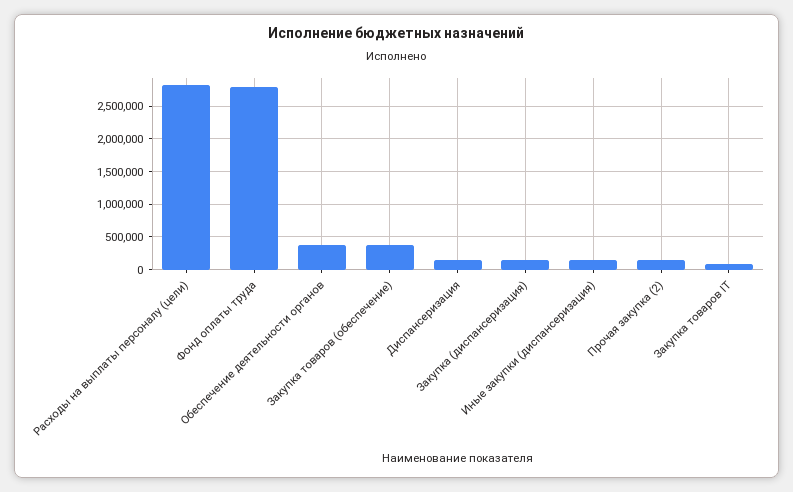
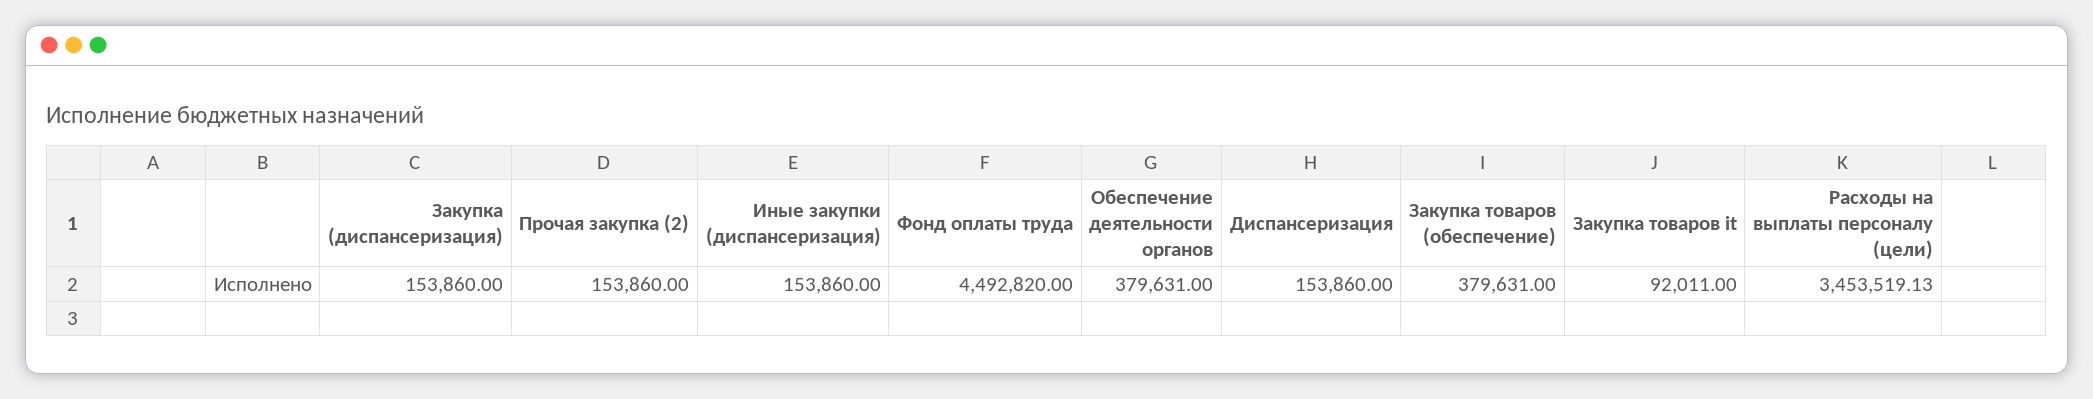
  {
-   "Расходы на выплаты персоналу (цели)": 2800000,
+   "Расходы на выплаты персоналу (цели)": 3453519.13,
-   "Фонд оплаты труда": 2800000,
+   "Фонд оплаты труда": 4492820,
    "Обеспечение деятельности органов": 379631,
    "Закупка товаров (обеспечение)": 379631,
    "Диспансеризация": 153860,
    "Закупка (диспансеризация)": 153860,
    "Иные закупки (диспансеризация)": 153860,
    "Прочая закупка (2)": 153860,
    "Закупка товаров IT": 92011
  }

